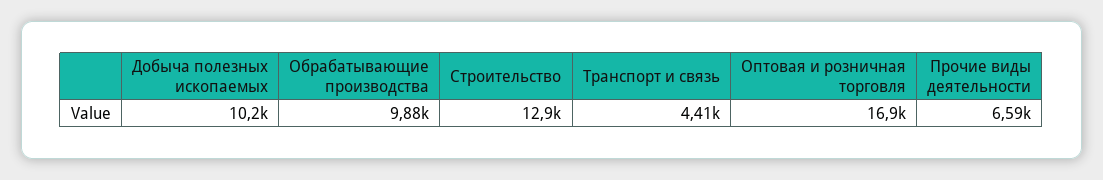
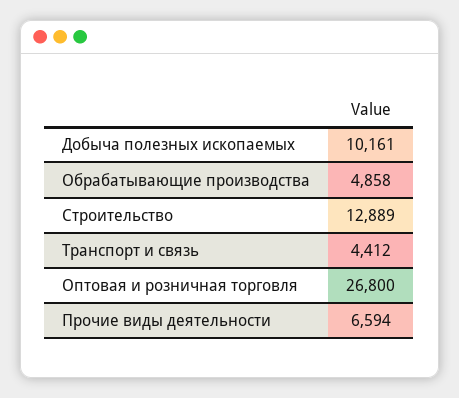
  {
    "Добыча полезных ископаемых": 10161,
-   "Обрабатывающие производства": 9880,
+   "Обрабатывающие производства": 4858,
    "Строительство": 12889,
    "Транспорт и связь": 4412,
-   "Оптовая и розничная торговля": 16900,
+   "Оптовая и розничная торговля": 26800,
    "Прочие виды деятельности": 6594
  }

